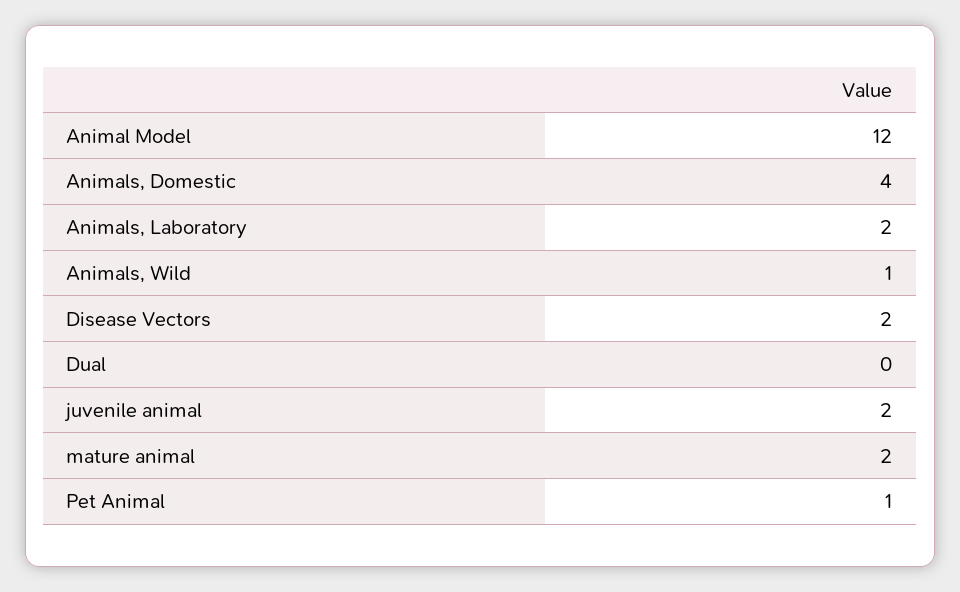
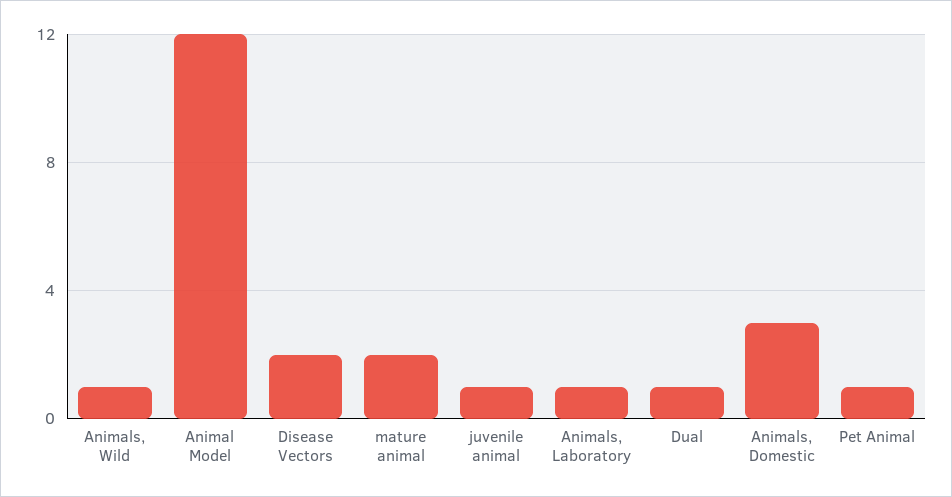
  {
    "Animal Model": 12,
-   "Animals, Domestic": 4,
+   "Animals, Domestic": 3,
-   "Animals, Laboratory": 2,
+   "Animals, Laboratory": 1,
    "Animals, Wild": 1,
    "Disease Vectors": 2,
-   "Dual": 0,
+   "Dual": 1,
-   "juvenile animal": 2,
+   "juvenile animal": 1,
    "mature animal": 2,
    "Pet Animal": 1
  }

